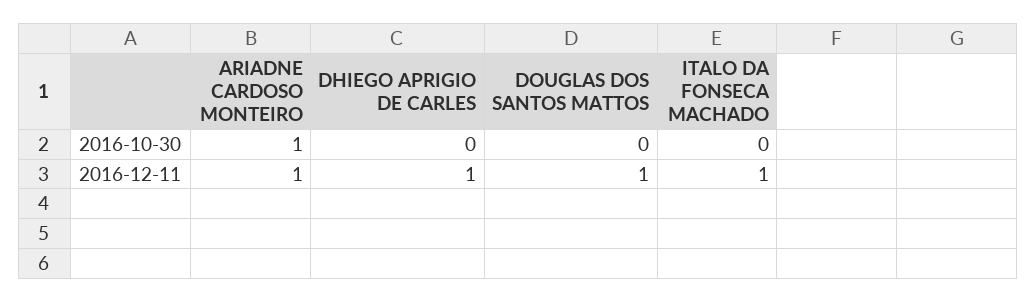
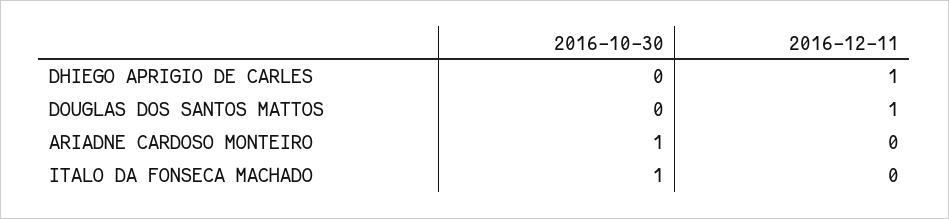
  {
    "ARIADNE CARDOSO MONTEIRO": {
      "2016-10-30": 1,
-     "2016-12-11": 1
+     "2016-12-11": 0
    },
    "DHIEGO APRIGIO DE CARLES": {
      "2016-10-30": 0,
      "2016-12-11": 1
    },
    "DOUGLAS DOS SANTOS MATTOS": {
      "2016-10-30": 0,
      "2016-12-11": 1
    },
    "ITALO DA FONSECA MACHADO": {
-     "2016-10-30": 0,
+     "2016-10-30": 1,
-     "2016-12-11": 1
+     "2016-12-11": 0
    }
  }

